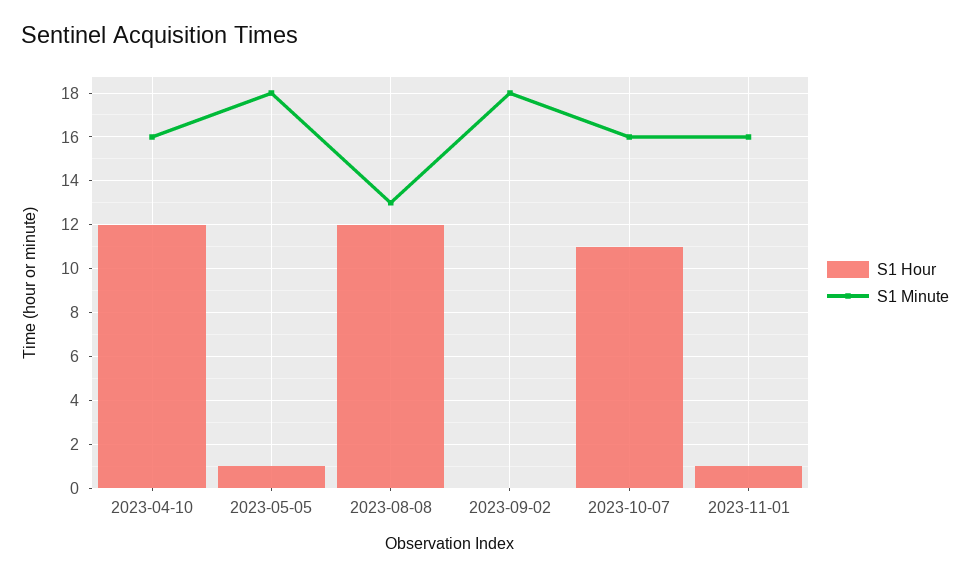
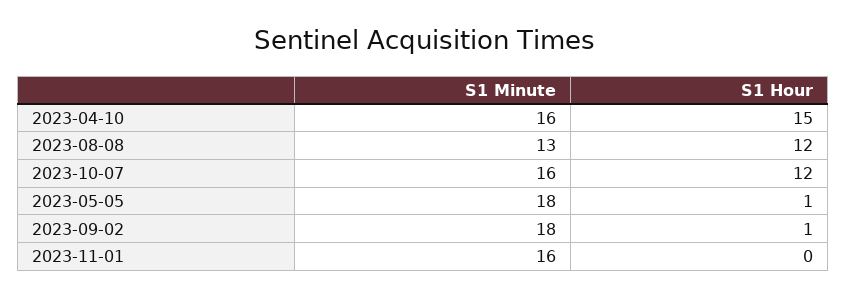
  {
    "S1 Hour": {
-     "2023-04-10": 12,
+     "2023-04-10": 15,
      "2023-05-05": 1,
      "2023-08-08": 12,
-     "2023-09-02": 0,
+     "2023-09-02": 1,
-     "2023-10-07": 11,
+     "2023-10-07": 12,
-     "2023-11-01": 1
+     "2023-11-01": 0
    },
    "S1 Minute": {
      "2023-04-10": 16,
      "2023-05-05": 18,
      "2023-08-08": 13,
      "2023-09-02": 18,
      "2023-10-07": 16,
      "2023-11-01": 16
    }
  }

